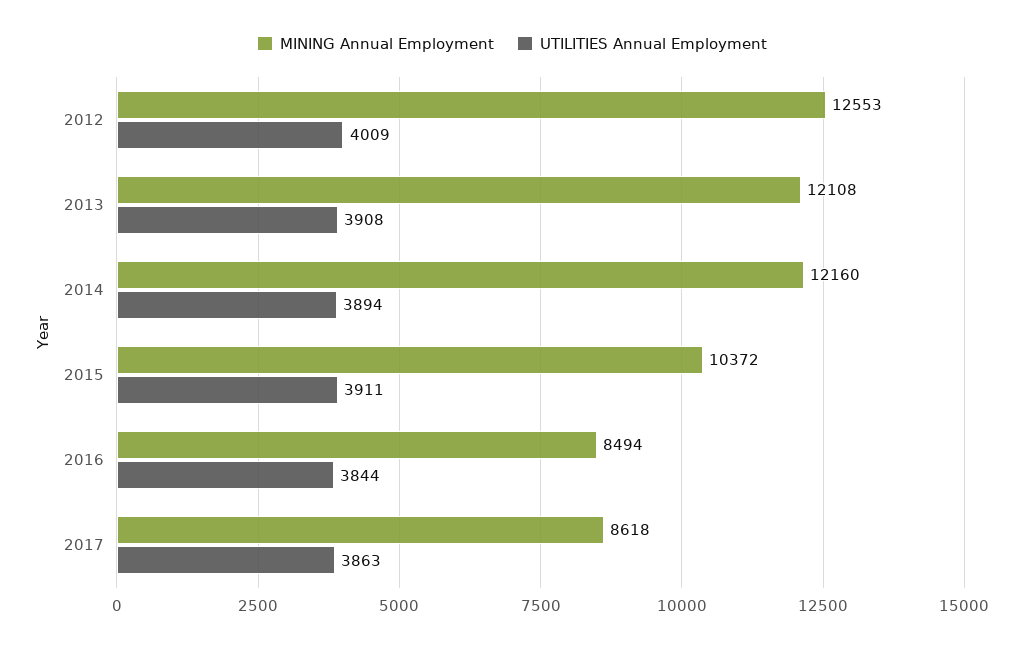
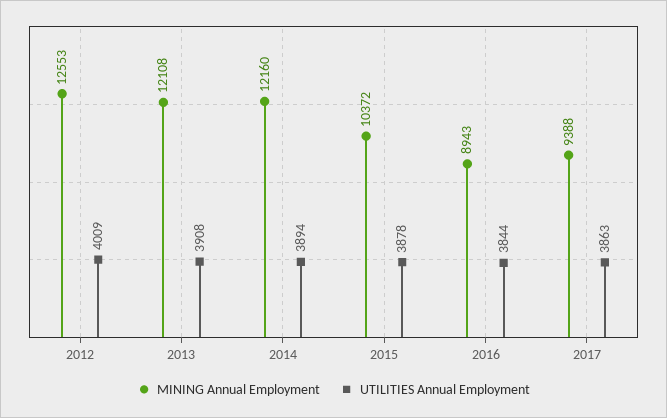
  {
    "MINING Annual Employment": {
      "2012": 12553,
      "2013": 12108,
      "2014": 12160,
      "2015": 10372,
-     "2016": 8494,
+     "2016": 8943,
-     "2017": 8618
+     "2017": 9388
    },
    "UTILITIES Annual Employment": {
      "2012": 4009,
      "2013": 3908,
      "2014": 3894,
-     "2015": 3911,
+     "2015": 3878,
      "2016": 3844,
      "2017": 3863
    }
  }

